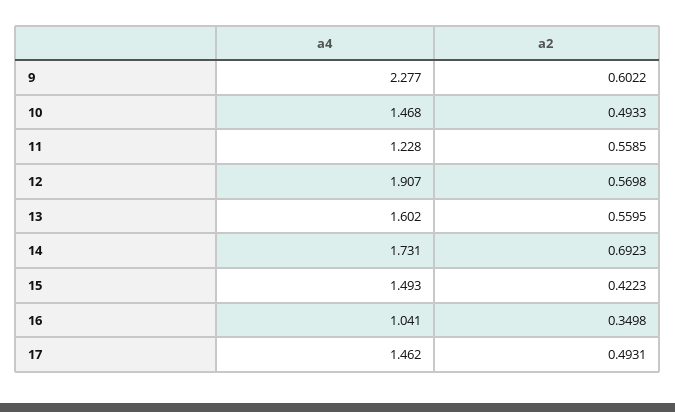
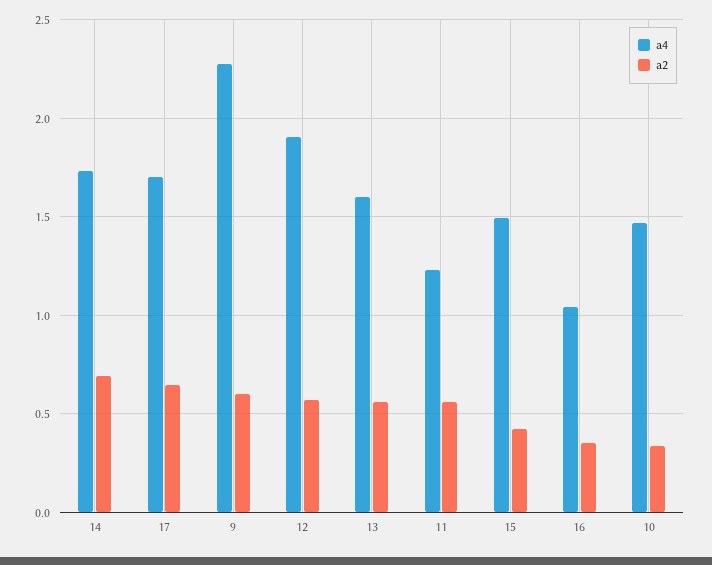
  {
    "a4": {
      "9": 2.277,
      "10": 1.468,
      "11": 1.228,
      "12": 1.907,
      "13": 1.602,
      "14": 1.731,
      "15": 1.493,
      "16": 1.041,
-     "17": 1.462
+     "17": 1.7
    },
    "a2": {
      "9": 0.6022,
-     "10": 0.4933,
+     "10": 0.35,
      "11": 0.5585,
      "12": 0.5698,
      "13": 0.5595,
      "14": 0.6923,
      "15": 0.4223,
      "16": 0.3498,
-     "17": 0.4931
+     "17": 0.65
    }
  }

